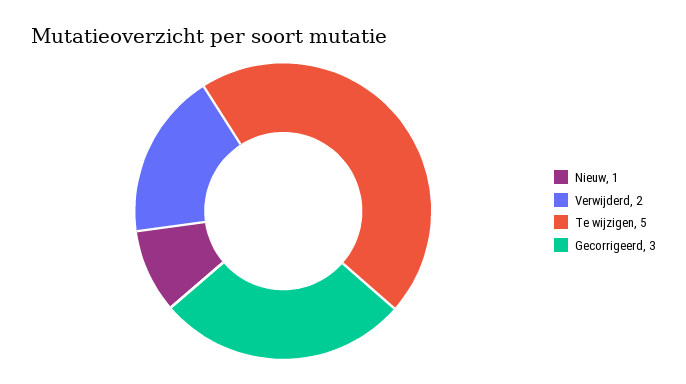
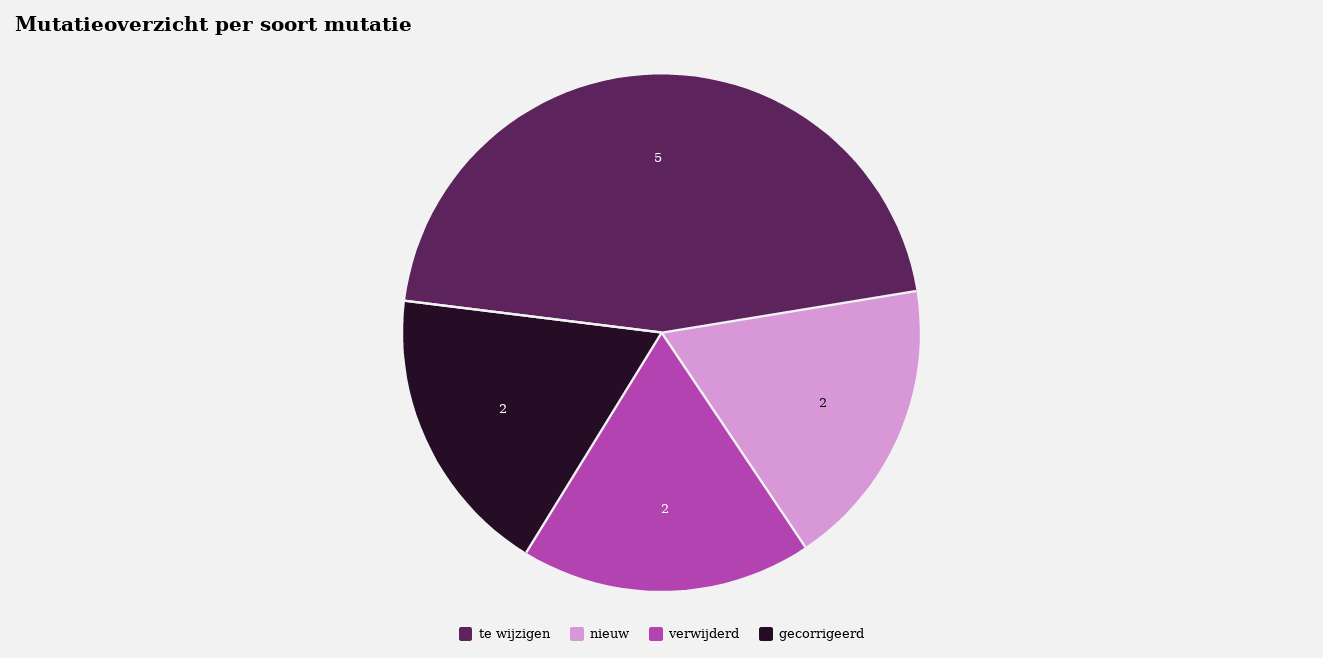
  {
-   "Nieuw": 1,
+   "Nieuw": 2,
    "Verwijderd": 2,
    "Te wijzigen": 5,
-   "Gecorrigeerd": 3
+   "Gecorrigeerd": 2
  }

